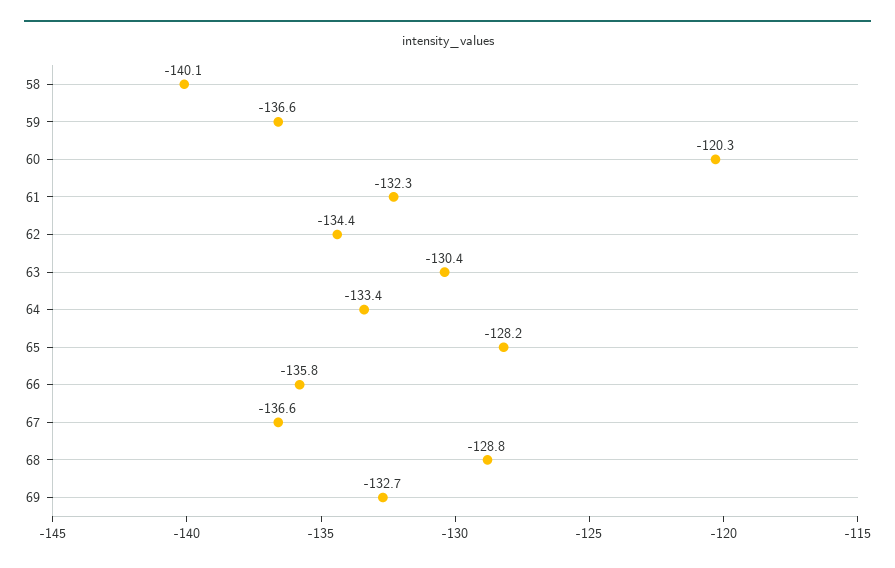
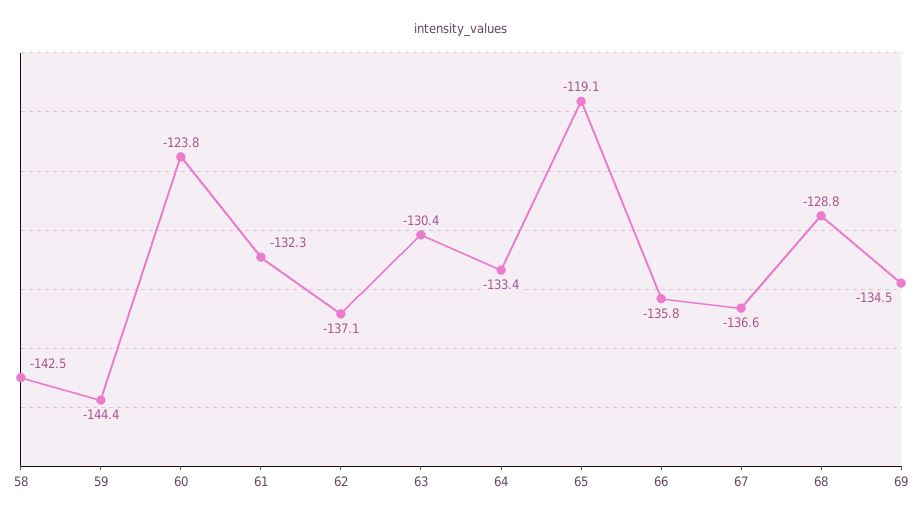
  {
-   "58": -140.1,
+   "58": -142.5,
-   "59": -136.6,
+   "59": -144.4,
-   "60": -120.3,
+   "60": -123.8,
    "61": -132.3,
-   "62": -134.4,
+   "62": -137.1,
    "63": -130.4,
    "64": -133.4,
-   "65": -128.2,
+   "65": -119.1,
    "66": -135.8,
    "67": -136.6,
    "68": -128.8,
-   "69": -132.7
+   "69": -134.5
  }

